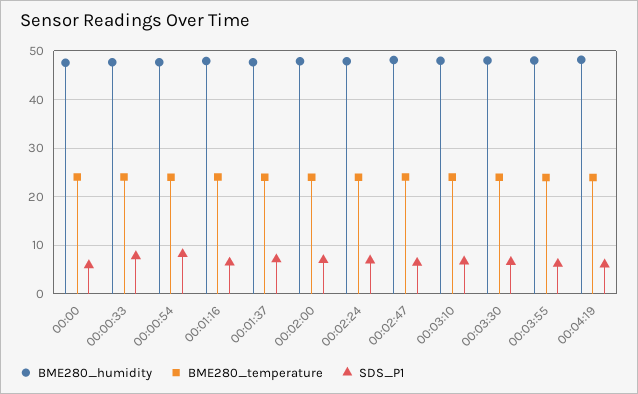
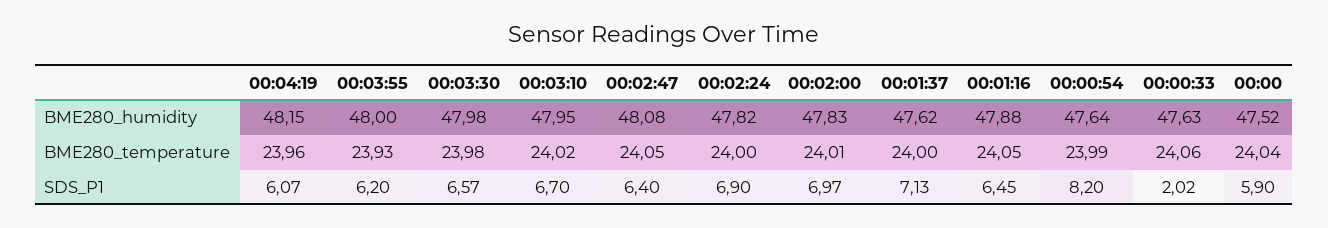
  {
    "BME280_humidity": {
      "00:00": 47.52,
      "00:00:33": 47.63,
      "00:00:54": 47.64,
      "00:01:16": 47.88,
      "00:01:37": 47.62,
      "00:02:00": 47.83,
      "00:02:24": 47.82,
      "00:02:47": 48.08,
      "00:03:10": 47.95,
      "00:03:30": 47.98,
      "00:03:55": 48,
      "00:04:19": 48.15
    },
    "BME280_temperature": {
      "00:00": 24.04,
      "00:00:33": 24.06,
      "00:00:54": 23.99,
      "00:01:16": 24.05,
      "00:01:37": 24,
      "00:02:00": 24.01,
      "00:02:24": 24,
      "00:02:47": 24.05,
      "00:03:10": 24.02,
      "00:03:30": 23.98,
      "00:03:55": 23.93,
      "00:04:19": 23.96
    },
    "SDS_P1": {
      "00:00": 5.9,
-     "00:00:33": 8,
+     "00:00:33": 2.02,
      "00:00:54": 8.2,
      "00:01:16": 6.45,
      "00:01:37": 7.13,
      "00:02:00": 6.97,
      "00:02:24": 6.9,
      "00:02:47": 6.4,
      "00:03:10": 6.7,
      "00:03:30": 6.57,
      "00:03:55": 6.2,
      "00:04:19": 6.07
    }
  }

